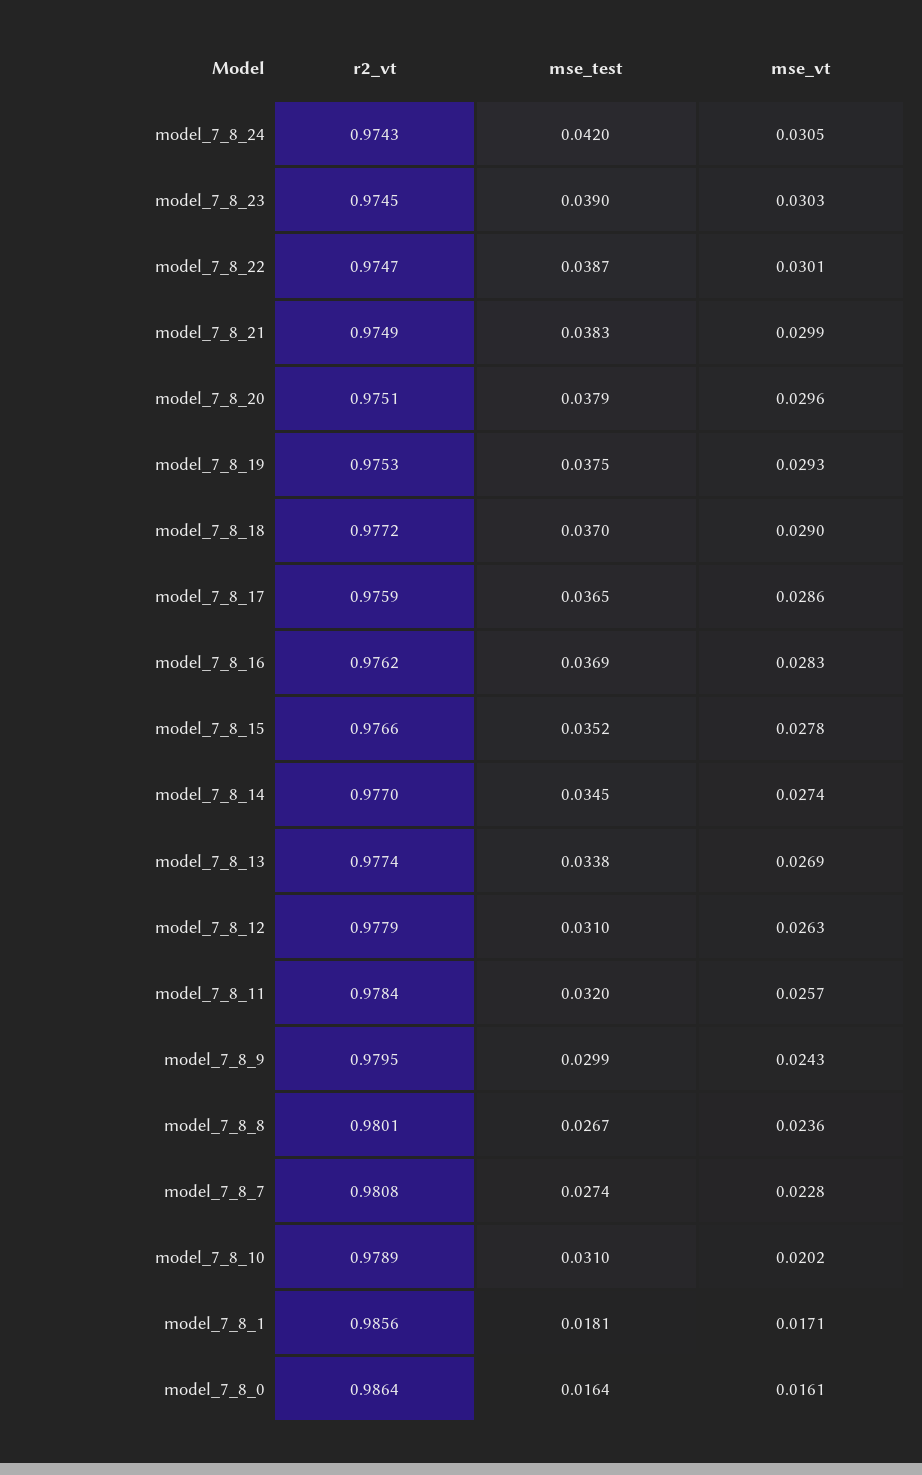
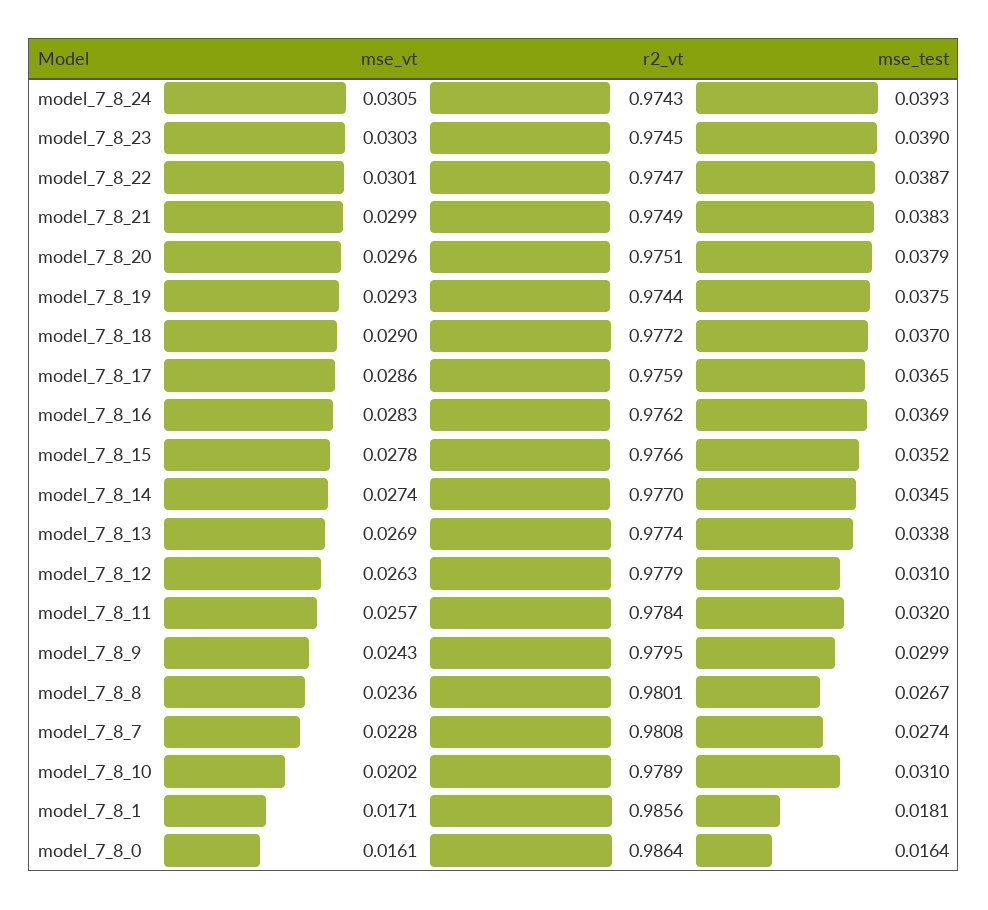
  {
    "r2_vt": {
      "model_7_8_24": 0.9743,
      "model_7_8_23": 0.9745,
      "model_7_8_22": 0.9747,
      "model_7_8_21": 0.9749,
      "model_7_8_20": 0.9751,
-     "model_7_8_19": 0.9753,
+     "model_7_8_19": 0.9744,
      "model_7_8_18": 0.9772,
      "model_7_8_17": 0.9759,
      "model_7_8_16": 0.9762,
      "model_7_8_15": 0.9766,
      "model_7_8_14": 0.977,
      "model_7_8_13": 0.9774,
      "model_7_8_12": 0.9779,
      "model_7_8_11": 0.9784,
      "model_7_8_9": 0.9795,
      "model_7_8_8": 0.9801,
      "model_7_8_7": 0.9808,
      "model_7_8_10": 0.9789,
      "model_7_8_1": 0.9856,
      "model_7_8_0": 0.9864
    },
    "mse_test": {
-     "model_7_8_24": 0.042,
+     "model_7_8_24": 0.0393,
      "model_7_8_23": 0.039,
      "model_7_8_22": 0.0387,
      "model_7_8_21": 0.0383,
      "model_7_8_20": 0.0379,
      "model_7_8_19": 0.0375,
      "model_7_8_18": 0.037,
      "model_7_8_17": 0.0365,
      "model_7_8_16": 0.0369,
      "model_7_8_15": 0.0352,
      "model_7_8_14": 0.0345,
      "model_7_8_13": 0.0338,
      "model_7_8_12": 0.031,
      "model_7_8_11": 0.032,
      "model_7_8_9": 0.0299,
      "model_7_8_8": 0.0267,
      "model_7_8_7": 0.0274,
      "model_7_8_10": 0.031,
      "model_7_8_1": 0.0181,
      "model_7_8_0": 0.0164
    },
    "mse_vt": {
      "model_7_8_24": 0.0305,
      "model_7_8_23": 0.0303,
      "model_7_8_22": 0.0301,
      "model_7_8_21": 0.0299,
      "model_7_8_20": 0.0296,
      "model_7_8_19": 0.0293,
      "model_7_8_18": 0.029,
      "model_7_8_17": 0.0286,
      "model_7_8_16": 0.0283,
      "model_7_8_15": 0.0278,
      "model_7_8_14": 0.0274,
      "model_7_8_13": 0.0269,
      "model_7_8_12": 0.0263,
      "model_7_8_11": 0.0257,
      "model_7_8_9": 0.0243,
      "model_7_8_8": 0.0236,
      "model_7_8_7": 0.0228,
      "model_7_8_10": 0.0202,
      "model_7_8_1": 0.0171,
      "model_7_8_0": 0.0161
    }
  }

